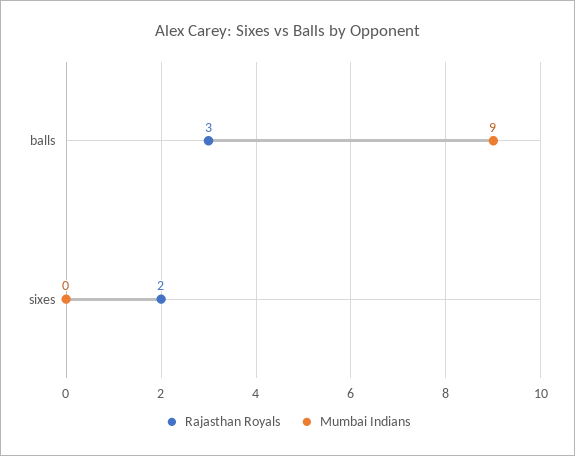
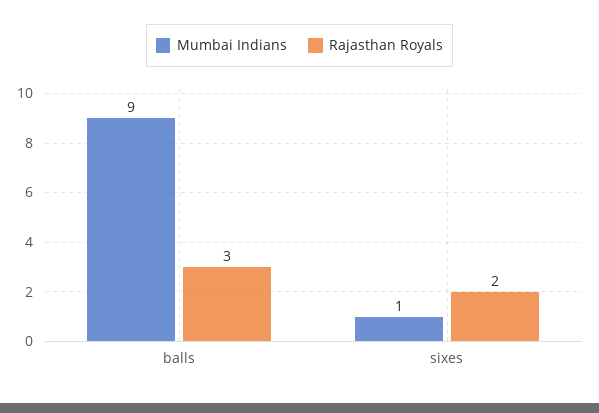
  {
    "Rajasthan Royals": {
      "balls": 3,
      "sixes": 2
    },
    "Mumbai Indians": {
      "balls": 9,
-     "sixes": 0
+     "sixes": 1
    }
  }

